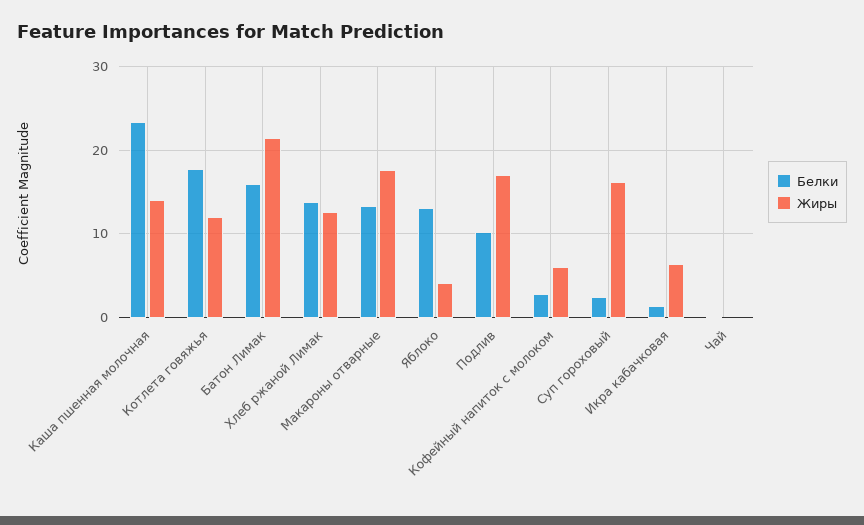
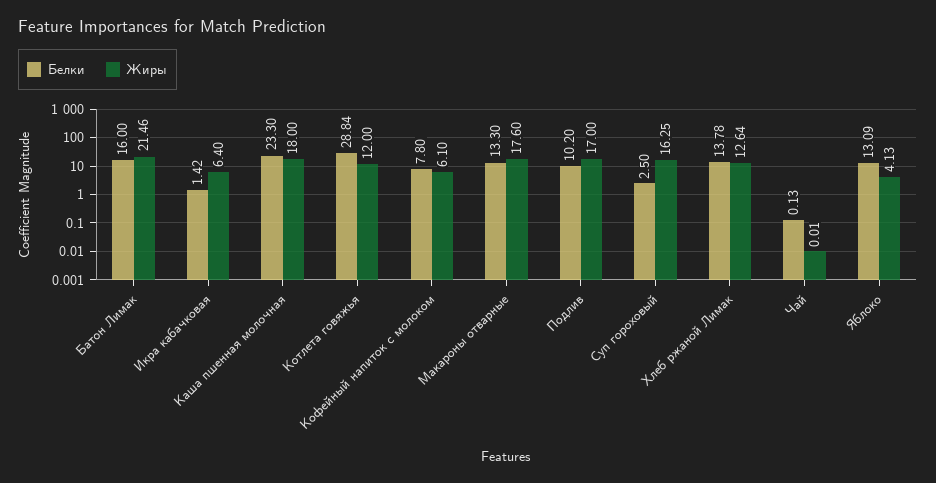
  {
    "Белки": {
      "Каша пшенная молочная": 23.3,
-     "Котлета говяжья": 18,
+     "Котлета говяжья": 28.84,
      "Батон Лимак": 16,
      "Хлеб ржаной Лимак": 13.78,
      "Макароны отварные": 13.3,
      "Яблоко": 13.09,
      "Подлив": 10.2,
-     "Кофейный напиток с молоком": 3,
+     "Кофейный напиток с молоком": 7.8,
      "Суп гороховый": 2.5,
      "Икра кабачковая": 1.42,
      "Чай": 0.13
    },
    "Жиры": {
-     "Каша пшенная молочная": 14,
+     "Каша пшенная молочная": 18,
      "Котлета говяжья": 12,
      "Батон Лимак": 21.46,
      "Хлеб ржаной Лимак": 12.64,
      "Макароны отварные": 17.6,
      "Яблоко": 4.13,
      "Подлив": 17,
      "Кофейный напиток с молоком": 6.1,
      "Суп гороховый": 16.25,
      "Икра кабачковая": 6.4,
      "Чай": 0.01
    }
  }

